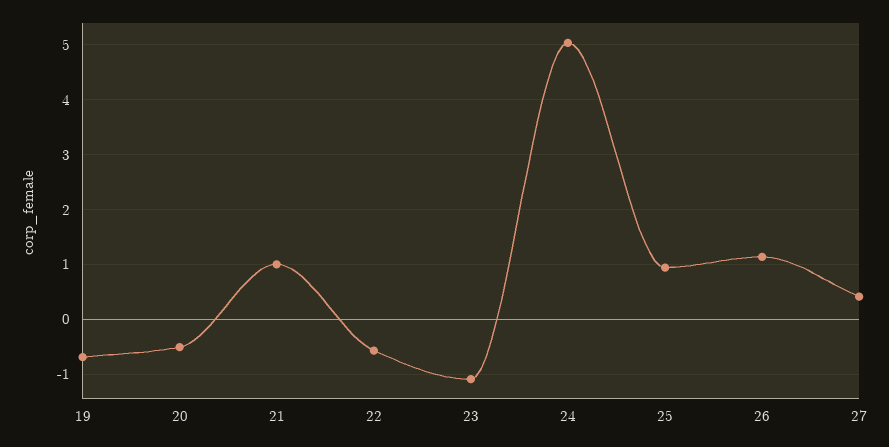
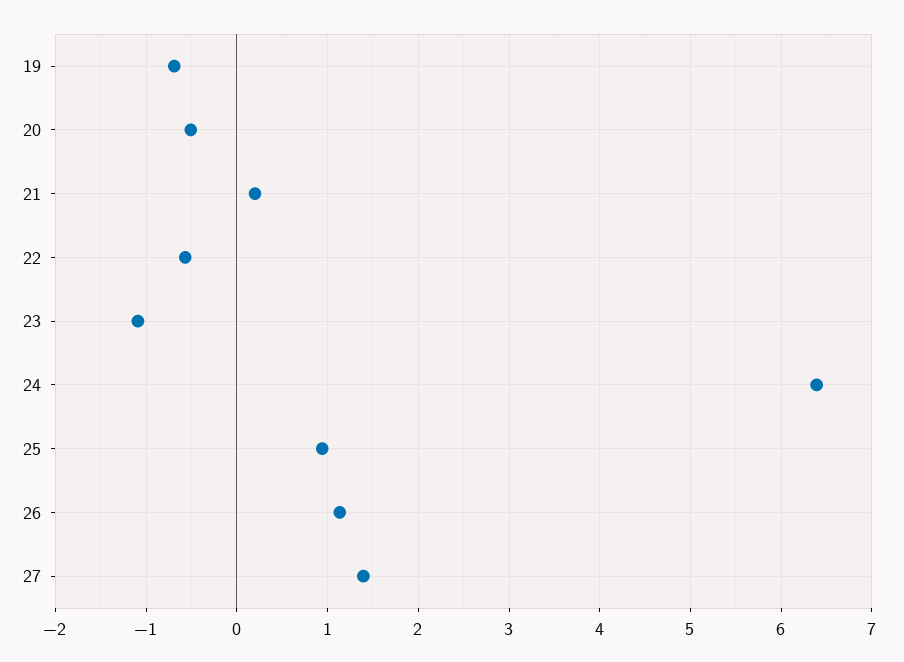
  {
    "19": -0.7,
    "20": -0.5,
-   "21": 1,
+   "21": 0.2,
    "22": -0.6,
    "23": -1.1,
-   "24": 5,
+   "24": 6.4,
    "25": 0.9,
    "26": 1.1,
-   "27": 0.4
+   "27": 1.4
  }

